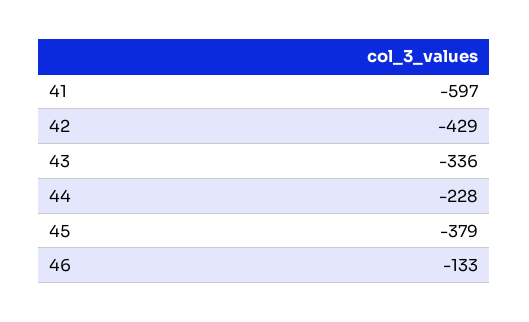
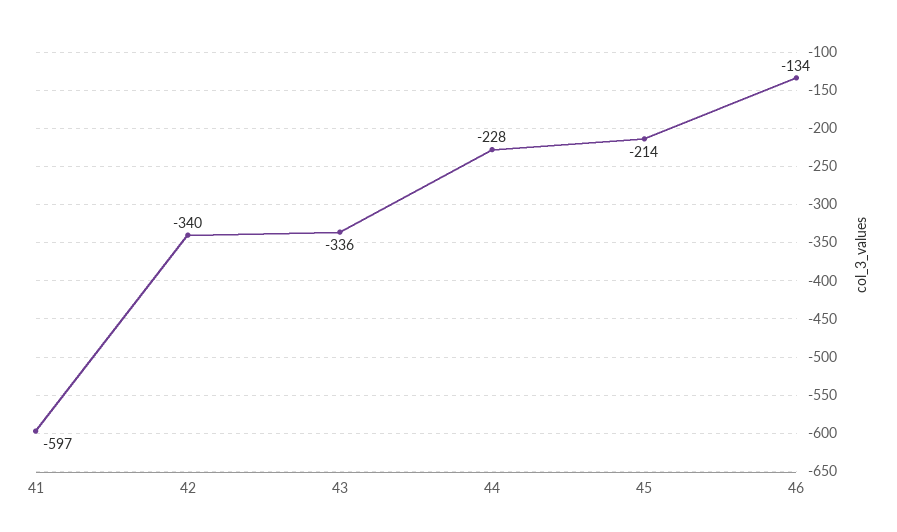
  {
    "41": -597,
-   "42": -429,
+   "42": -340,
    "43": -336,
    "44": -228,
-   "45": -379,
+   "45": -214,
-   "46": -133
+   "46": -134
  }

